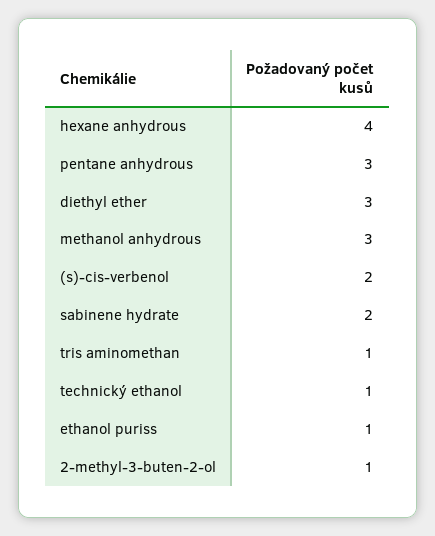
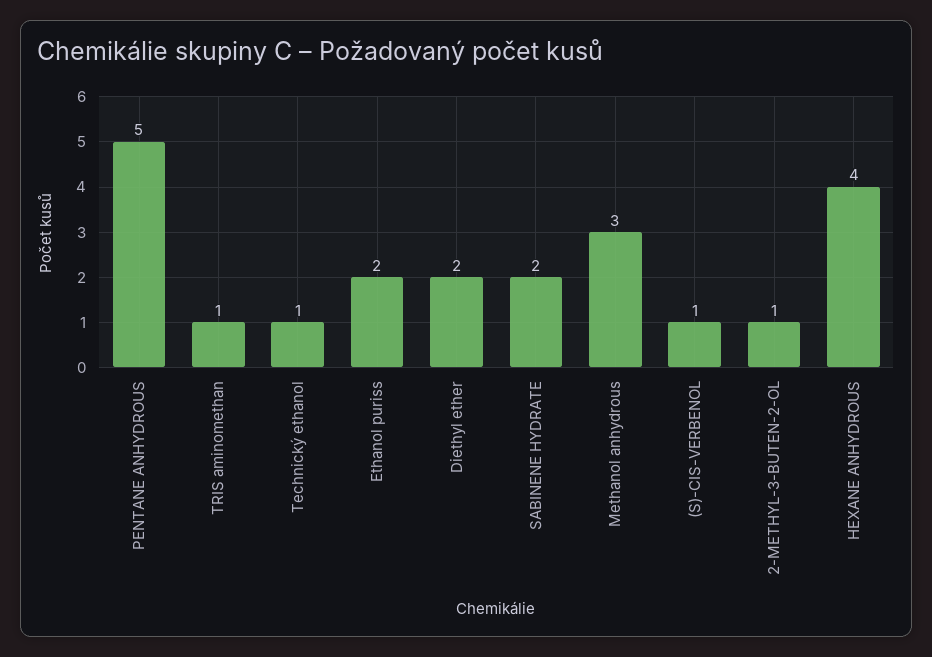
  {
    "hexane anhydrous": 4,
-   "pentane anhydrous": 3,
+   "pentane anhydrous": 5,
-   "diethyl ether": 3,
+   "diethyl ether": 2,
    "methanol anhydrous": 3,
-   "(s)-cis-verbenol": 2,
+   "(s)-cis-verbenol": 1,
    "sabinene hydrate": 2,
    "tris aminomethan": 1,
    "technický ethanol": 1,
-   "ethanol puriss": 1,
+   "ethanol puriss": 2,
    "2-methyl-3-buten-2-ol": 1
  }

